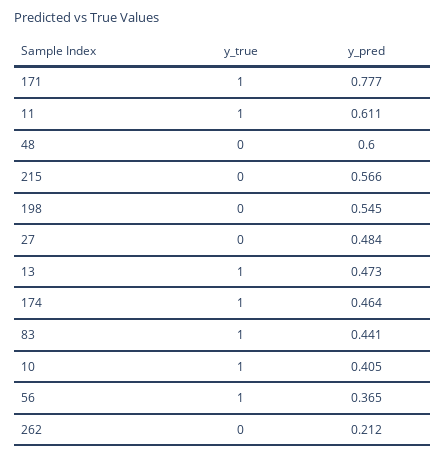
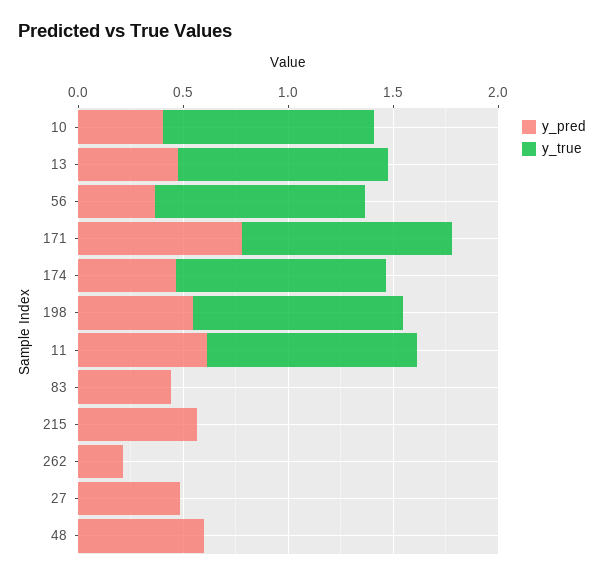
  {
    "y_true": {
      "171": 1,
      "11": 1,
      "48": 0,
      "215": 0,
-     "198": 0,
+     "198": 1,
      "27": 0,
      "13": 1,
      "174": 1,
-     "83": 1,
+     "83": 0,
      "10": 1,
      "56": 1,
      "262": 0
    },
    "y_pred": {
      "171": 0.777,
      "11": 0.611,
      "48": 0.6,
      "215": 0.566,
      "198": 0.545,
      "27": 0.484,
      "13": 0.473,
      "174": 0.464,
      "83": 0.441,
      "10": 0.405,
      "56": 0.365,
      "262": 0.212
    }
  }

